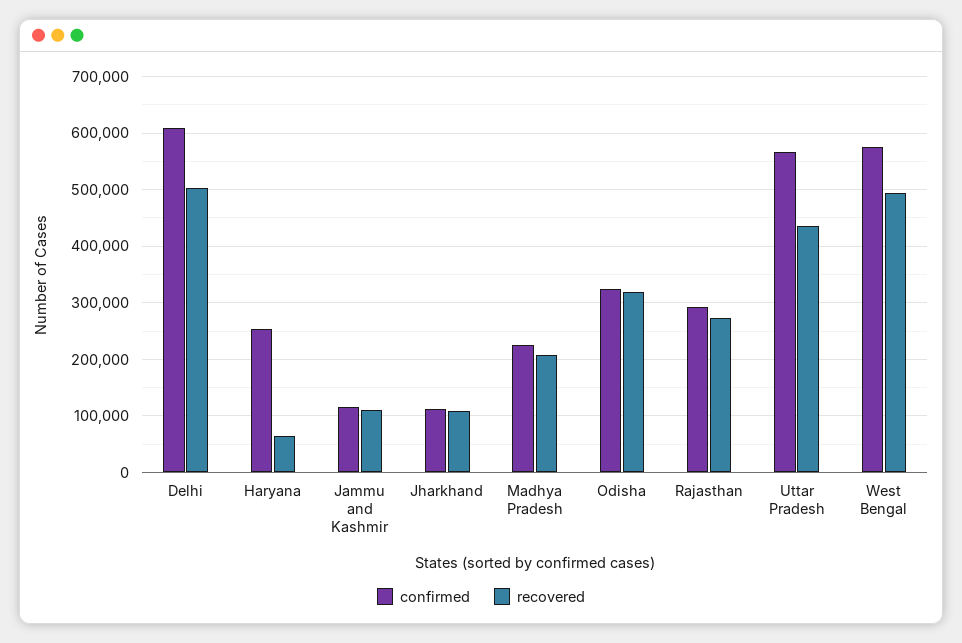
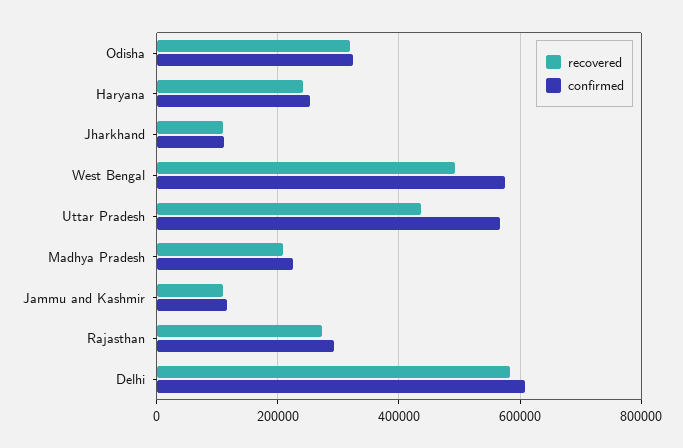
  {
    "confirmed": {
      "Delhi": 600000,
      "Haryana": 260000,
      "Jammu and Kashmir": 120000,
      "Jharkhand": 120000,
      "Madhya Pradesh": 220000,
      "Odisha": 320000,
      "Rajasthan": 300000,
      "Uttar Pradesh": 560000,
      "West Bengal": 580000
    },
    "recovered": {
-     "Delhi": 500000,
+     "Delhi": 580000,
-     "Haryana": 60000,
+     "Haryana": 240000,
      "Jammu and Kashmir": 100000,
      "Jharkhand": 100000,
      "Madhya Pradesh": 200000,
      "Odisha": 320000,
      "Rajasthan": 280000,
      "Uttar Pradesh": 440000,
      "West Bengal": 500000
    }
  }

